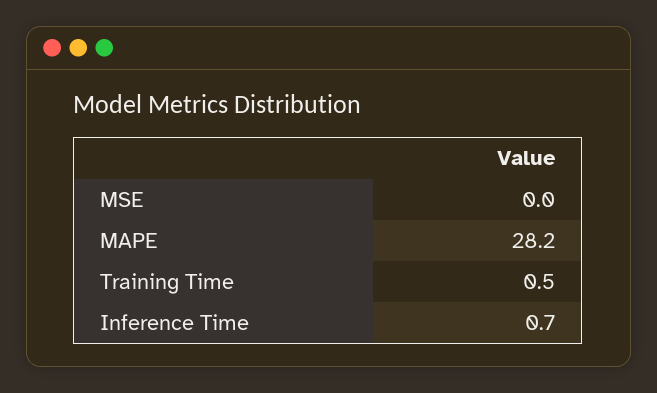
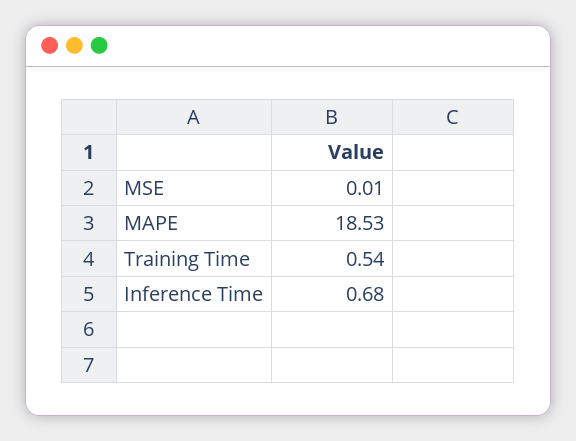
  {
    "MSE": 0.01,
-   "MAPE": 28.2,
+   "MAPE": 18.53,
    "Training Time": 0.54,
    "Inference Time": 0.68
  }

